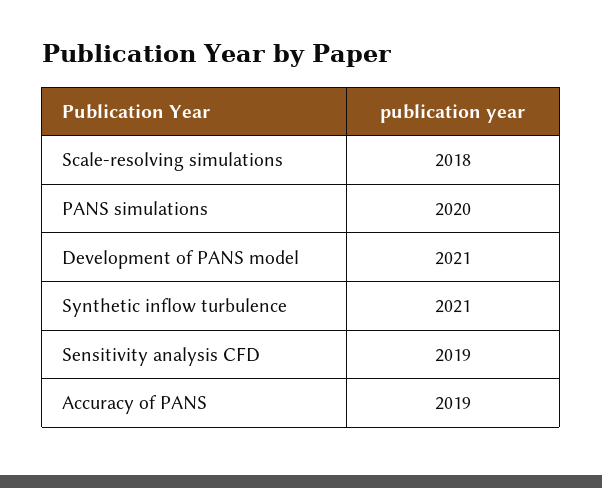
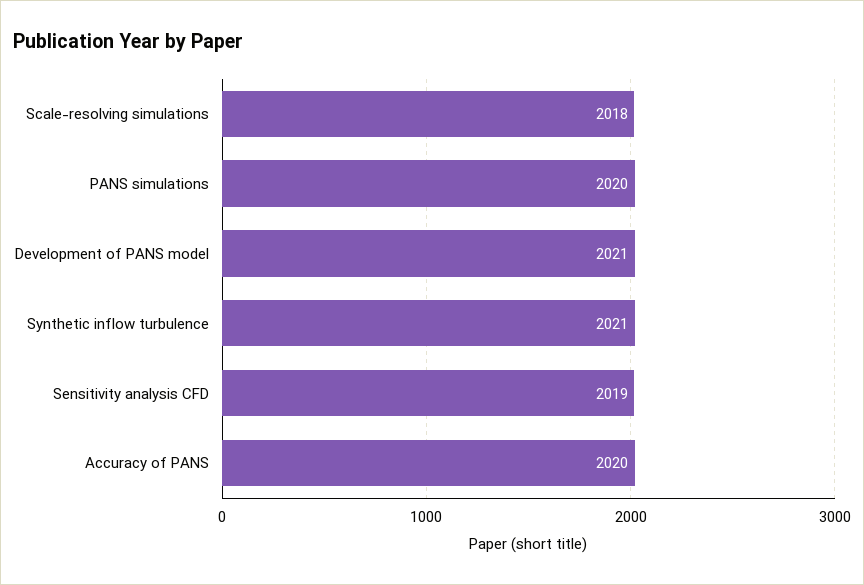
  {
    "Scale-resolving simulations": 2018,
    "PANS simulations": 2020,
    "Development of PANS model": 2021,
    "Synthetic inflow turbulence": 2021,
    "Sensitivity analysis CFD": 2019,
-   "Accuracy of PANS": 2019
+   "Accuracy of PANS": 2020
  }

